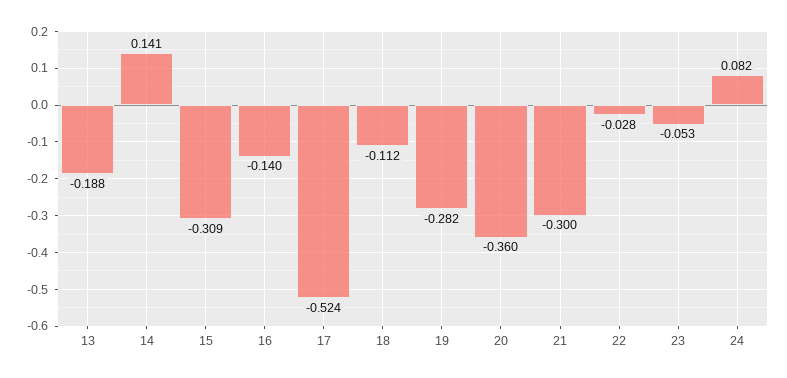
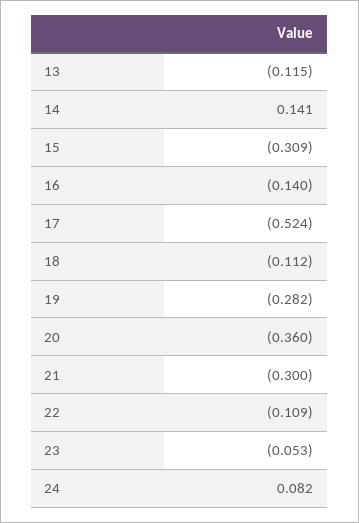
  {
-   "13": -0.188,
+   "13": -0.115,
    "14": 0.141,
    "15": -0.309,
    "16": -0.14,
    "17": -0.524,
    "18": -0.112,
    "19": -0.282,
    "20": -0.36,
    "21": -0.3,
-   "22": -0.028,
+   "22": -0.109,
    "23": -0.053,
    "24": 0.082
  }

